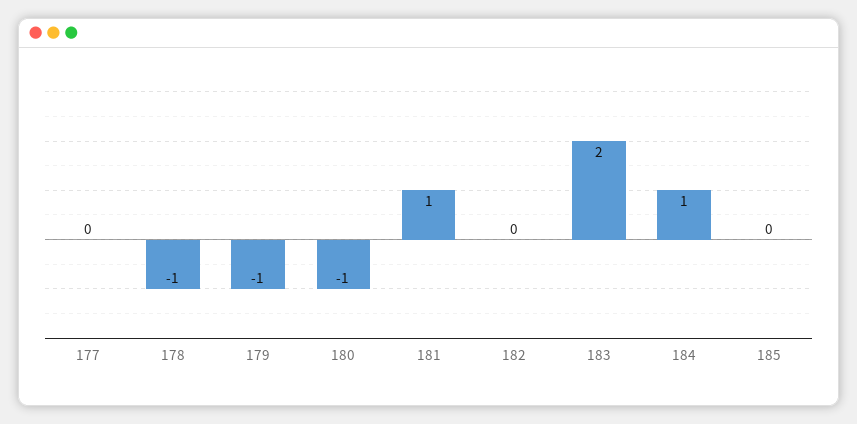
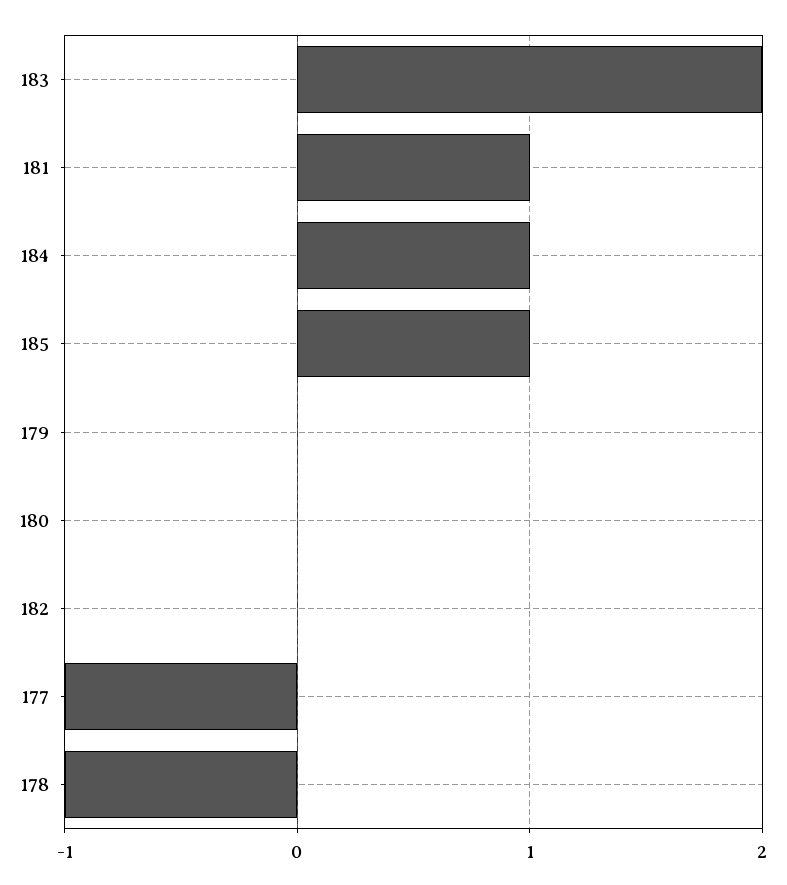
  {
-   "177": 0,
+   "177": -1,
    "178": -1,
-   "179": -1,
+   "179": 0,
-   "180": -1,
+   "180": 0,
    "181": 1,
    "182": 0,
    "183": 2,
    "184": 1,
-   "185": 0
+   "185": 1
  }

